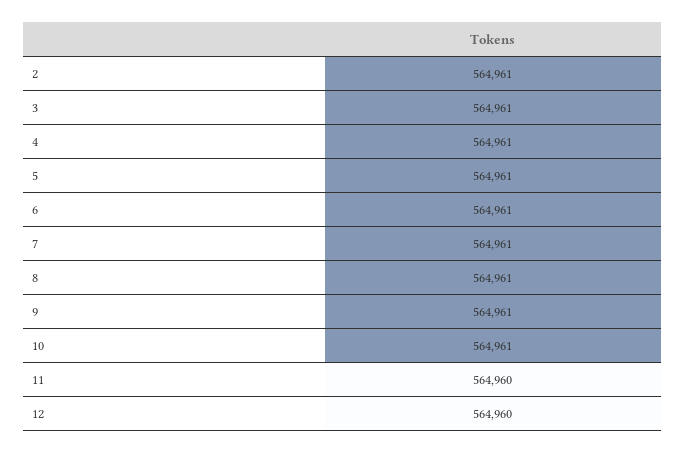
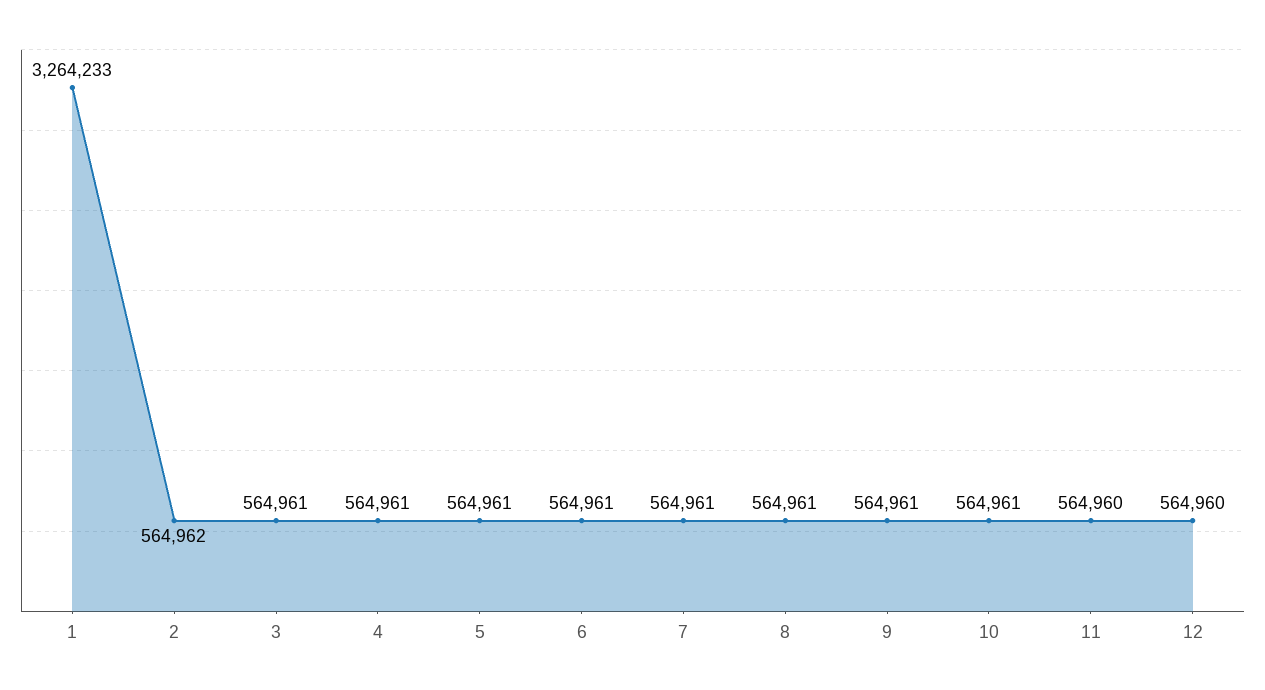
  {
-   "2": 564961,
+   "2": 564962,
    "3": 564961,
    "4": 564961,
    "5": 564961,
    "6": 564961,
    "7": 564961,
    "8": 564961,
    "9": 564961,
    "10": 564961,
    "11": 564960,
-   "12": 564960
+   "12": 564960,
+   "1": 3264233
  }

